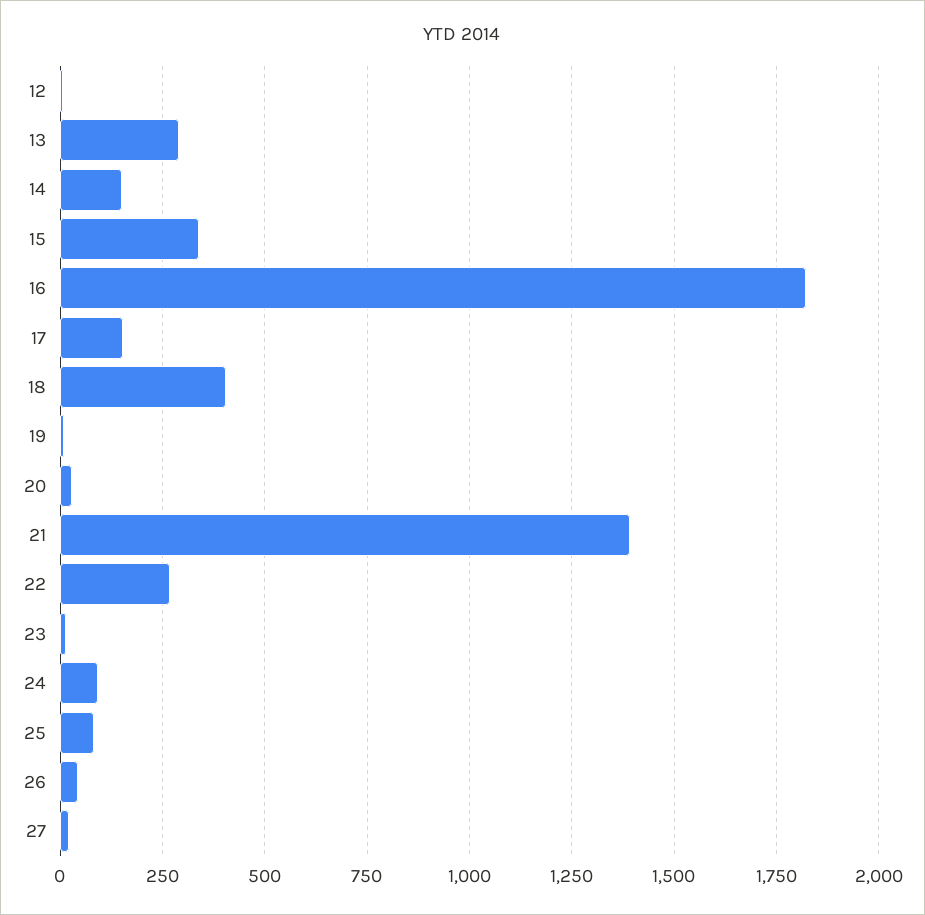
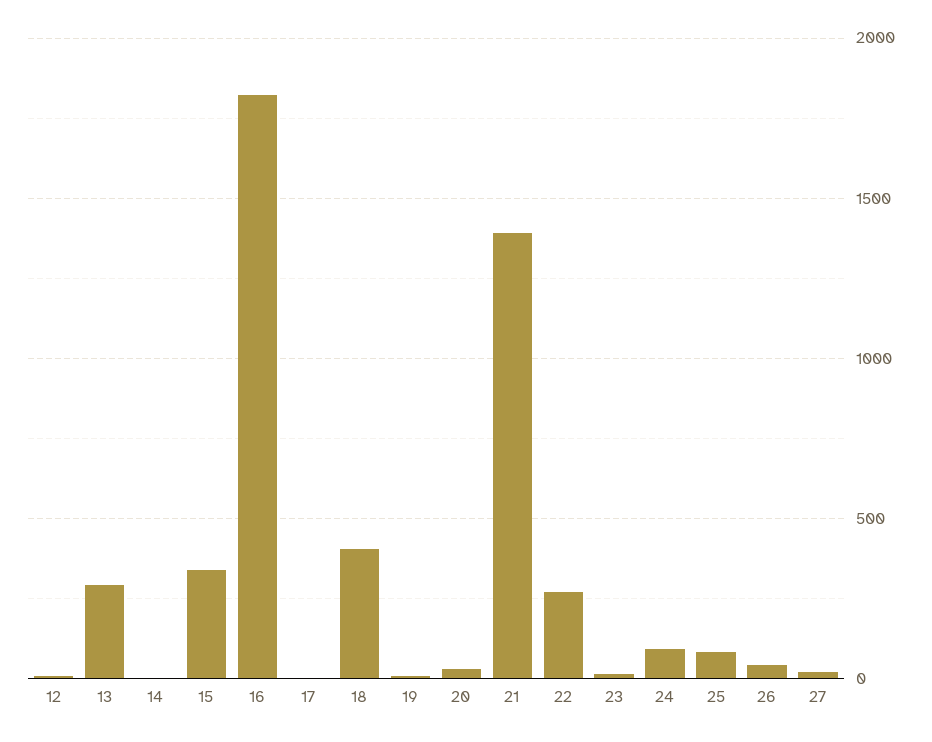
  {
    "12": 0,
    "13": 300,
-   "14": 150,
+   "14": 0,
    "15": 350,
    "16": 1825,
-   "17": 150,
+   "17": 0,
    "18": 400,
    "19": 0,
    "20": 25,
    "21": 1400,
    "22": 275,
    "23": 25,
    "24": 100,
    "25": 75,
    "26": 50,
    "27": 25
  }

